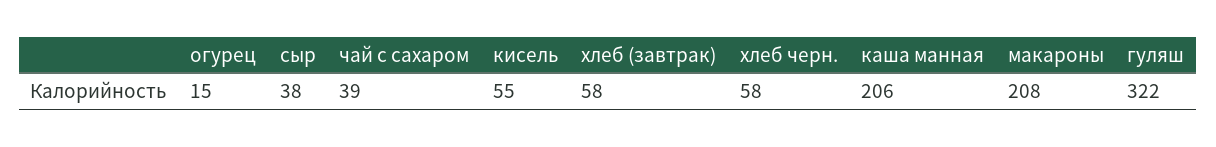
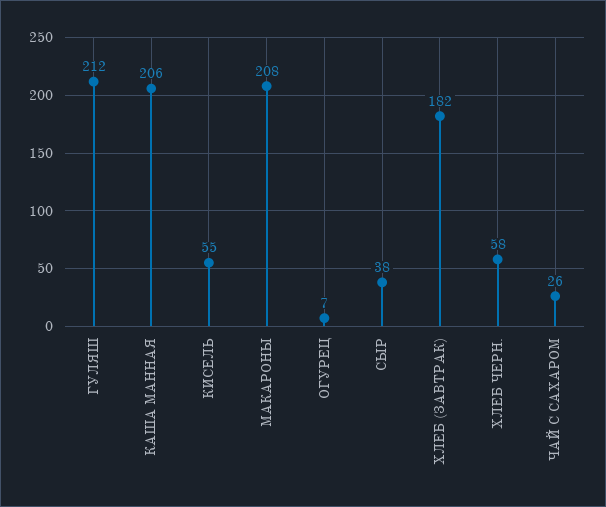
  {
-   "огурец": 15,
+   "огурец": 7,
    "сыр": 38,
-   "чай с сахаром": 39,
+   "чай с сахаром": 26,
    "кисель": 55,
-   "хлеб (завтрак)": 58,
+   "хлеб (завтрак)": 182,
    "хлеб черн.": 58,
    "каша манная": 206,
    "макароны": 208,
-   "гуляш": 322
+   "гуляш": 212
  }

